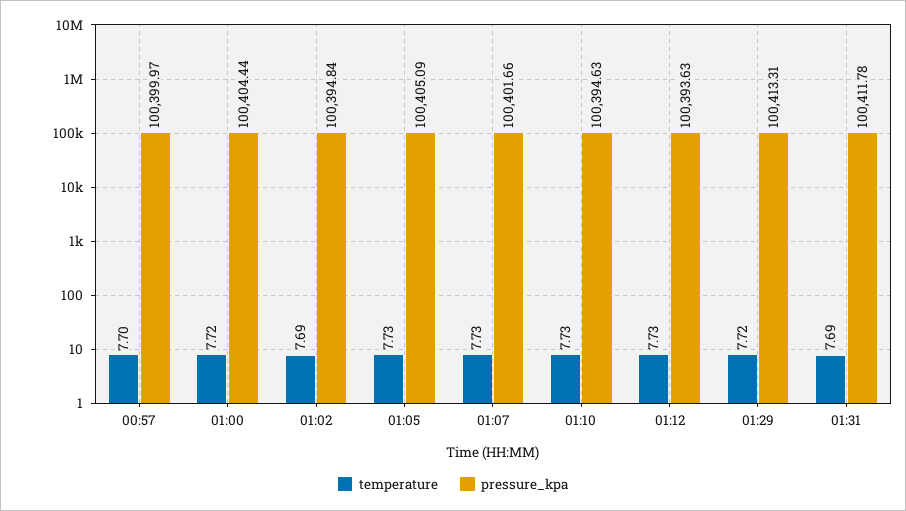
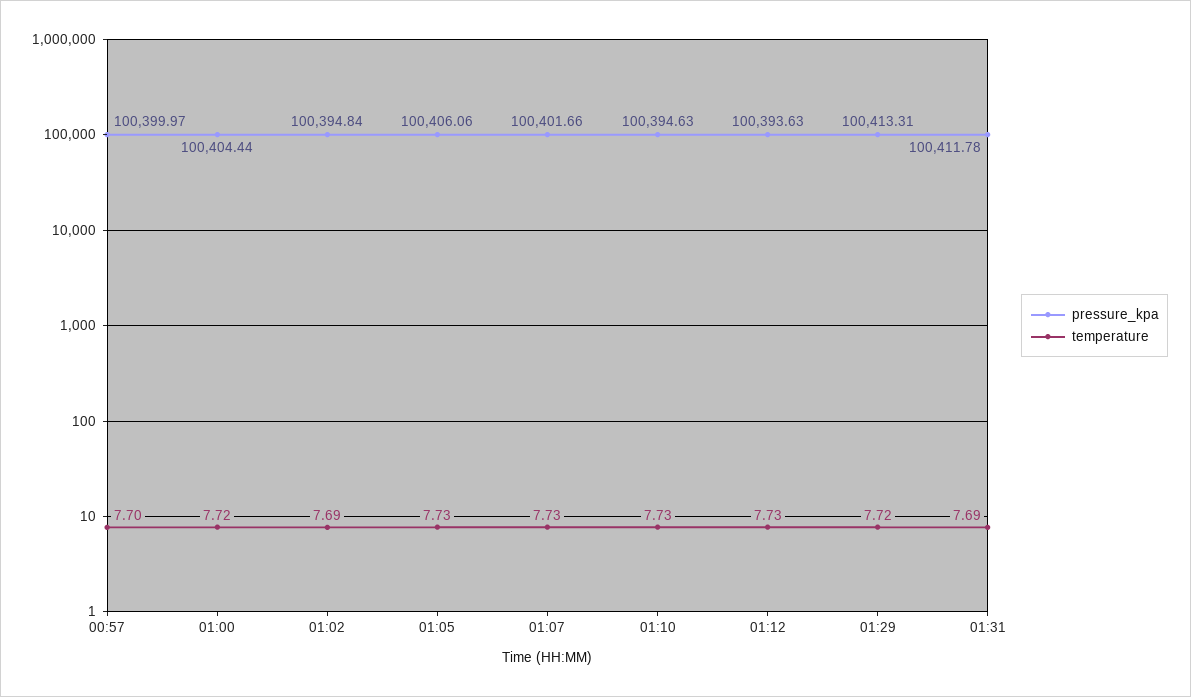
  {
    "temperature": {
      "00:57": 7.7,
      "01:00": 7.72,
      "01:02": 7.69,
      "01:05": 7.73,
      "01:07": 7.73,
      "01:10": 7.73,
      "01:12": 7.73,
      "01:29": 7.72,
      "01:31": 7.69
    },
    "pressure_kpa": {
      "00:57": 100399.97,
      "01:00": 100404.44,
      "01:02": 100394.84,
-     "01:05": 100405.09,
+     "01:05": 100406.06,
      "01:07": 100401.66,
      "01:10": 100394.63,
      "01:12": 100393.63,
      "01:29": 100413.31,
      "01:31": 100411.78
    }
  }

